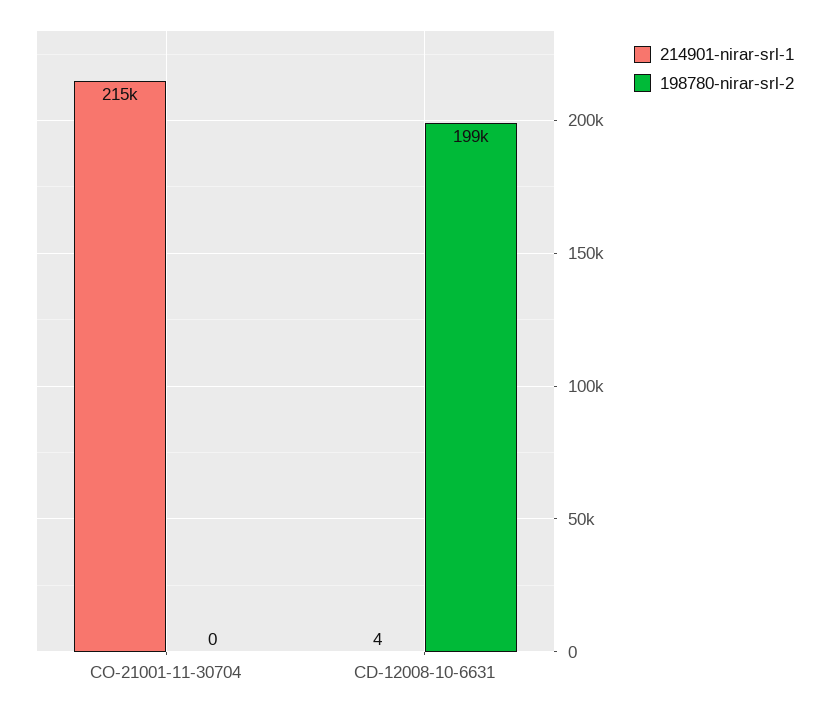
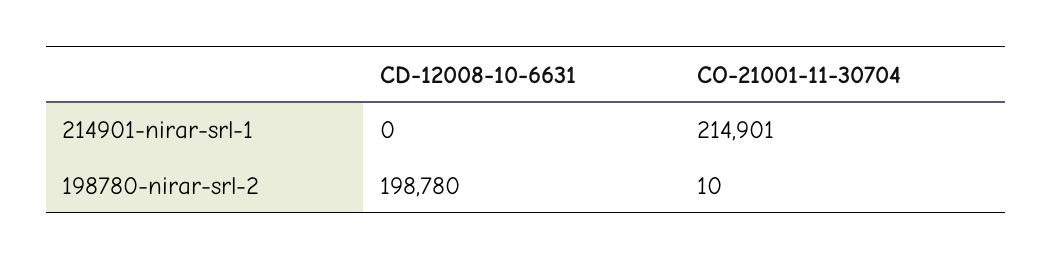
  {
    "214901-nirar-srl-1": {
      "CO-21001-11-30704": 214901,
-     "CD-12008-10-6631": 4
+     "CD-12008-10-6631": 0
    },
    "198780-nirar-srl-2": {
-     "CO-21001-11-30704": 0,
+     "CO-21001-11-30704": 10,
      "CD-12008-10-6631": 198780
    }
  }

